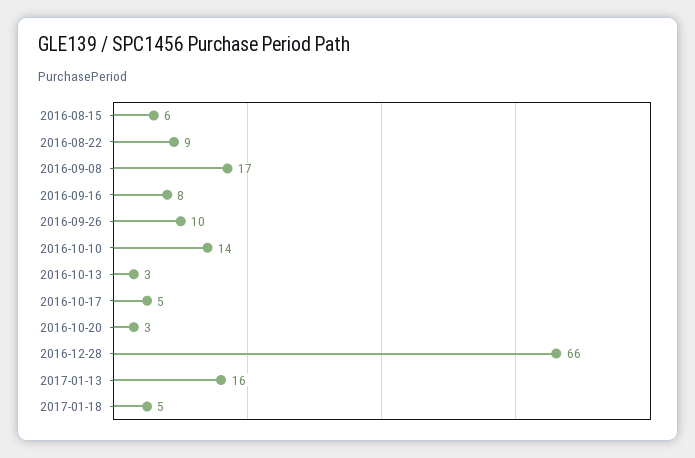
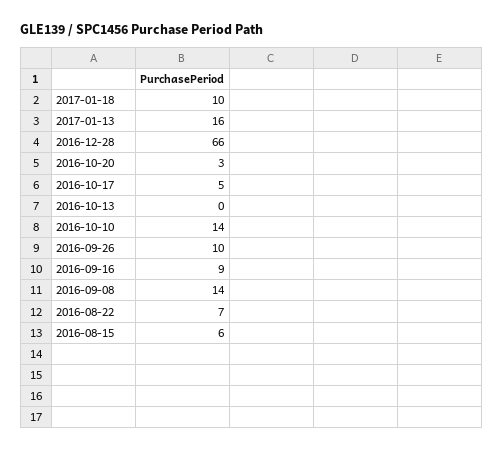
  {
    "2016-08-15": 6,
-   "2016-08-22": 9,
+   "2016-08-22": 7,
-   "2016-09-08": 17,
+   "2016-09-08": 14,
-   "2016-09-16": 8,
+   "2016-09-16": 9,
    "2016-09-26": 10,
    "2016-10-10": 14,
-   "2016-10-13": 3,
+   "2016-10-13": 0,
    "2016-10-17": 5,
    "2016-10-20": 3,
    "2016-12-28": 66,
    "2017-01-13": 16,
-   "2017-01-18": 5
+   "2017-01-18": 10
  }

